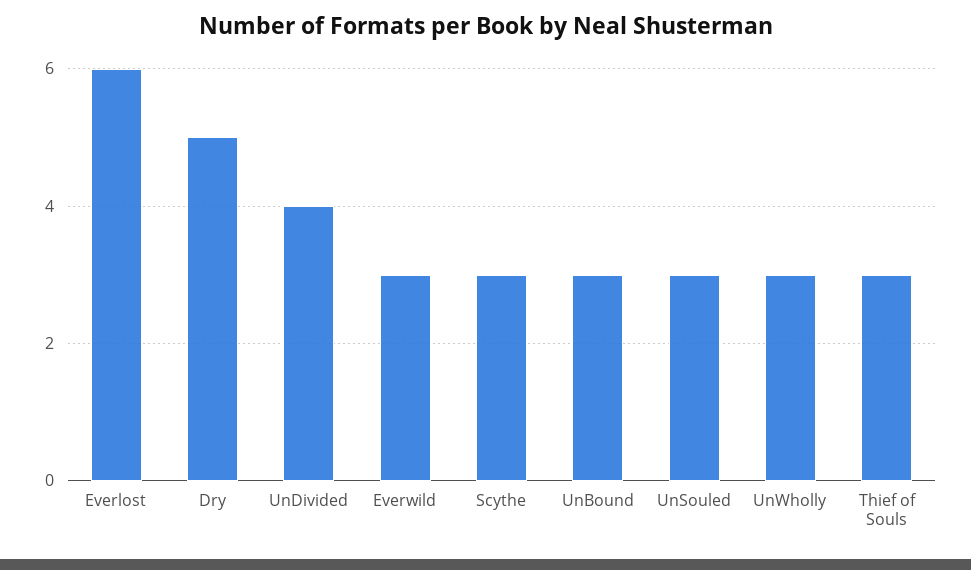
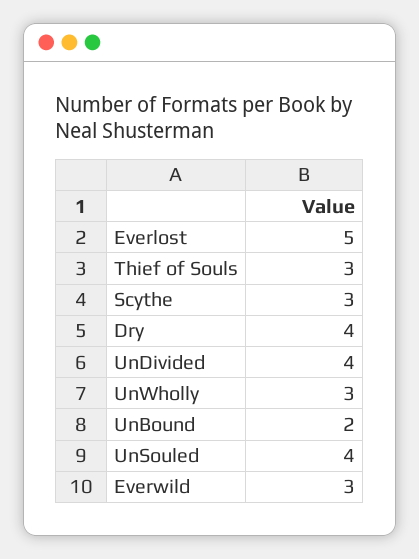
  {
-   "Everlost": 6,
+   "Everlost": 5,
-   "Dry": 5,
+   "Dry": 4,
    "UnDivided": 4,
    "Everwild": 3,
    "Scythe": 3,
-   "UnBound": 3,
+   "UnBound": 2,
-   "UnSouled": 3,
+   "UnSouled": 4,
    "UnWholly": 3,
    "Thief of Souls": 3
  }

